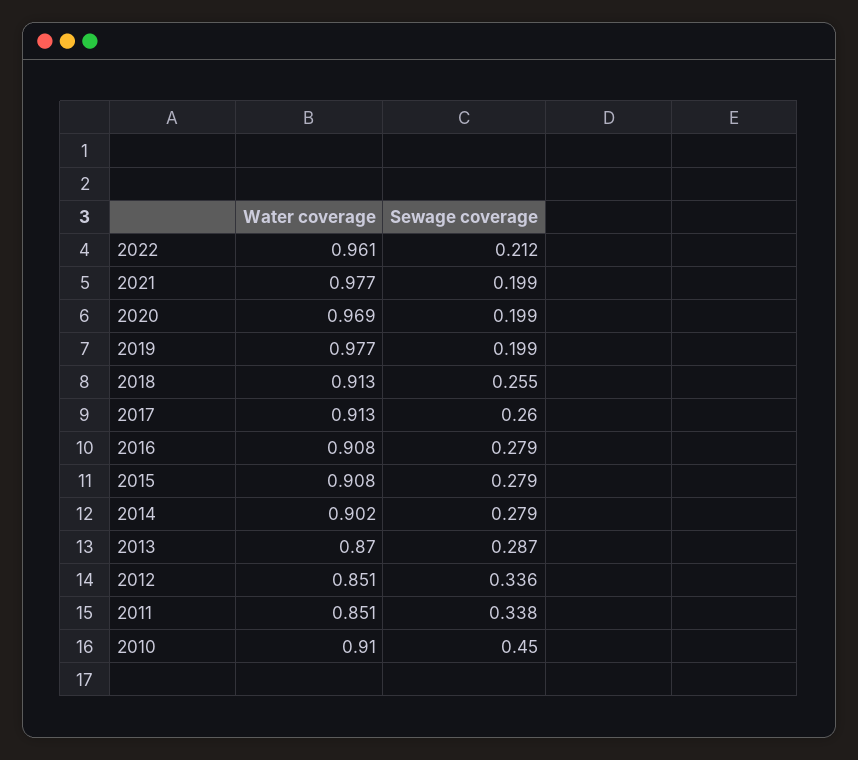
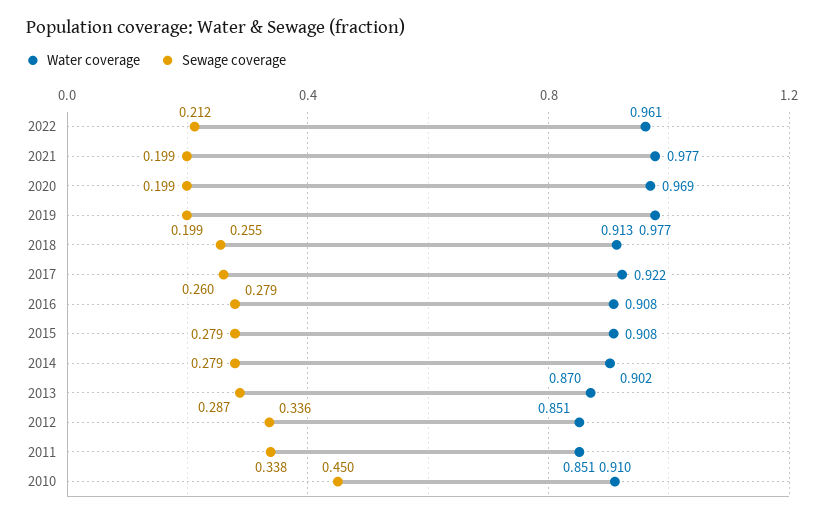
  {
    "Water coverage": {
      "2022": 0.961,
      "2021": 0.977,
      "2020": 0.969,
      "2019": 0.977,
      "2018": 0.913,
-     "2017": 0.913,
+     "2017": 0.922,
      "2016": 0.908,
      "2015": 0.908,
      "2014": 0.902,
      "2013": 0.87,
      "2012": 0.851,
      "2011": 0.851,
      "2010": 0.91
    },
    "Sewage coverage": {
      "2022": 0.212,
      "2021": 0.199,
      "2020": 0.199,
      "2019": 0.199,
      "2018": 0.255,
      "2017": 0.26,
      "2016": 0.279,
      "2015": 0.279,
      "2014": 0.279,
      "2013": 0.287,
      "2012": 0.336,
      "2011": 0.338,
      "2010": 0.45
    }
  }

